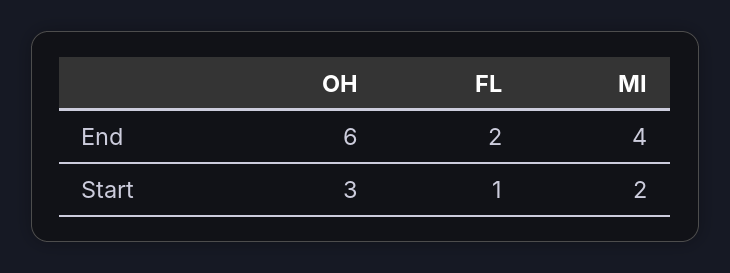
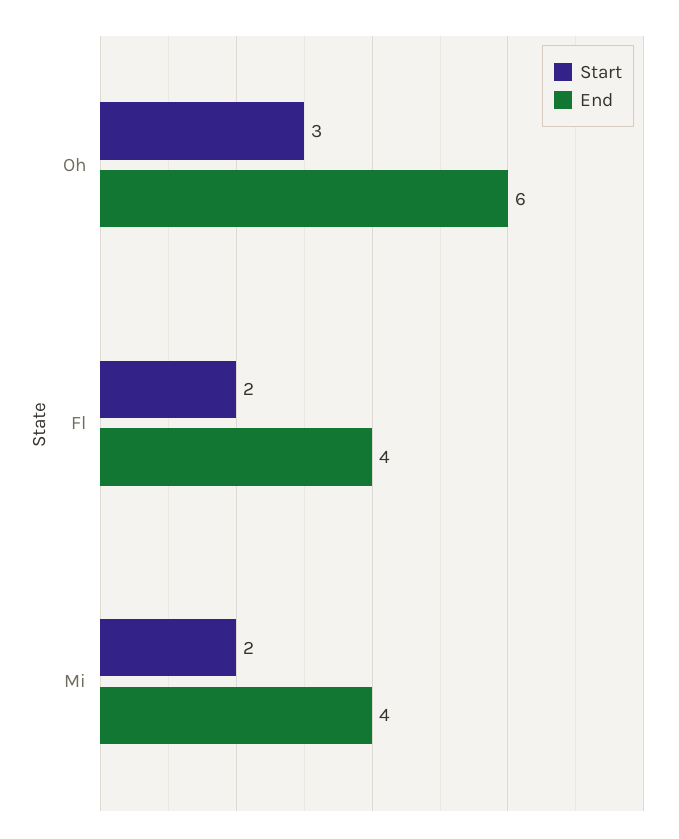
  {
    "End": {
      "OH": 6,
-     "FL": 2,
+     "FL": 4,
      "MI": 4
    },
    "Start": {
      "OH": 3,
-     "FL": 1,
+     "FL": 2,
      "MI": 2
    }
  }

